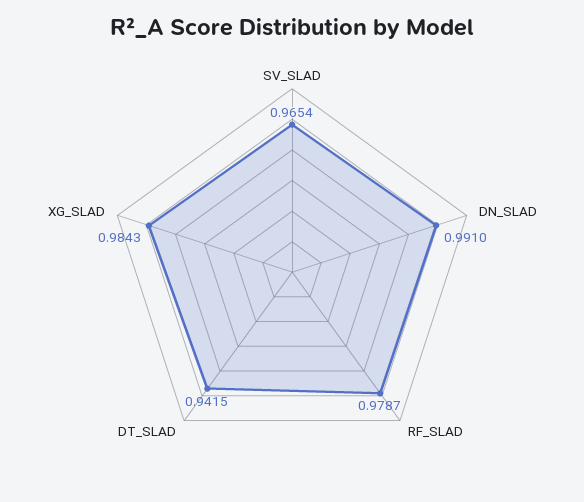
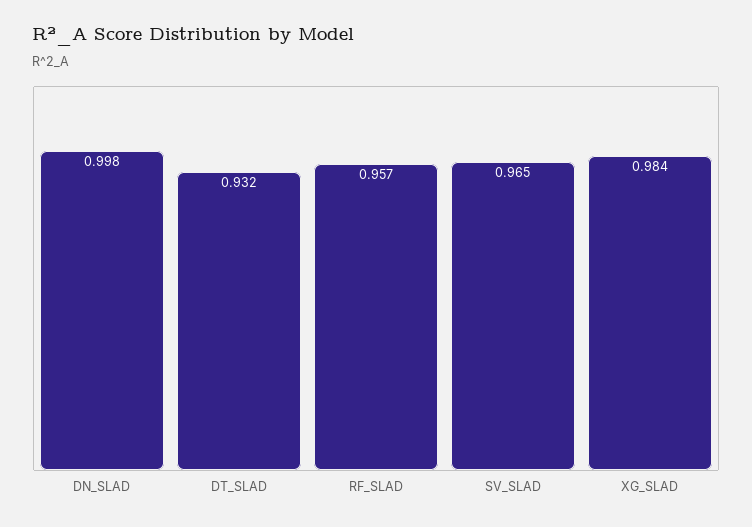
  {
    "SV_SLAD": 0.9654,
-   "DN_SLAD": 0.991,
+   "DN_SLAD": 0.998,
-   "RF_SLAD": 0.9787,
+   "RF_SLAD": 0.957,
-   "DT_SLAD": 0.9415,
+   "DT_SLAD": 0.932,
    "XG_SLAD": 0.9843
  }

